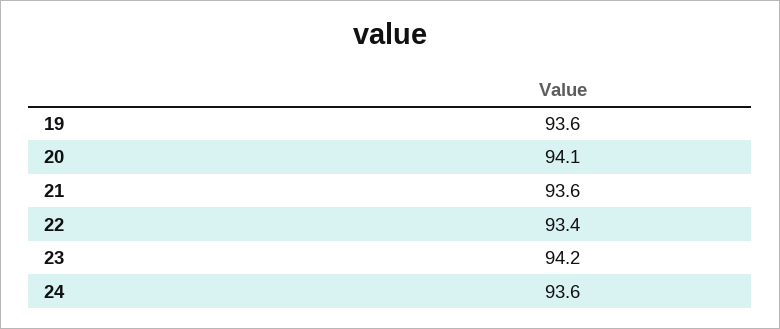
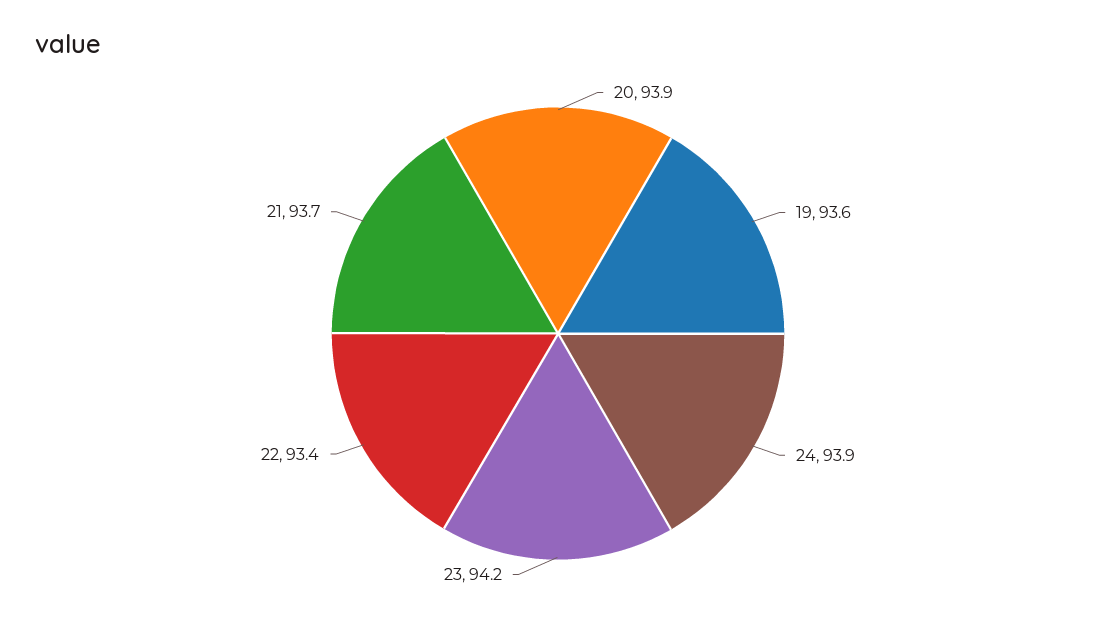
  {
    "19": 93.6,
-   "20": 94.1,
+   "20": 93.9,
-   "21": 93.6,
+   "21": 93.7,
    "22": 93.4,
    "23": 94.2,
-   "24": 93.6
+   "24": 93.9
  }

